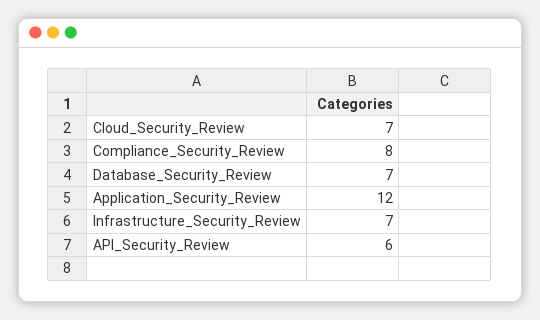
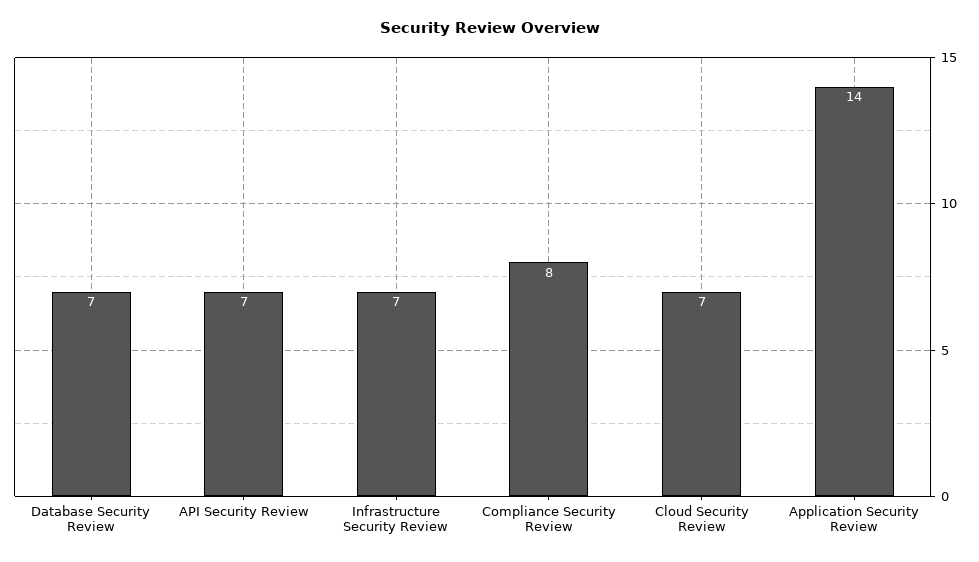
  {
    "Cloud_Security_Review": 7,
    "Compliance_Security_Review": 8,
    "Database_Security_Review": 7,
-   "Application_Security_Review": 12,
+   "Application_Security_Review": 14,
    "Infrastructure_Security_Review": 7,
-   "API_Security_Review": 6
+   "API_Security_Review": 7
  }

